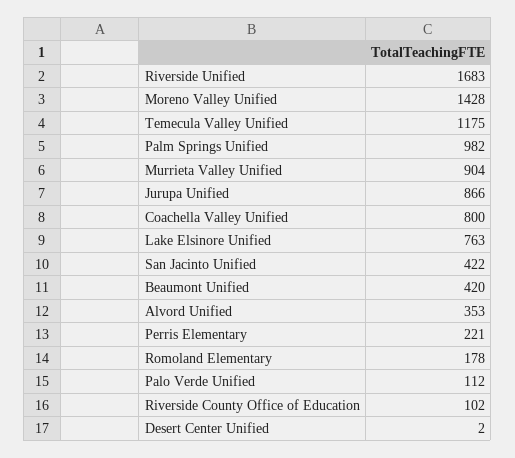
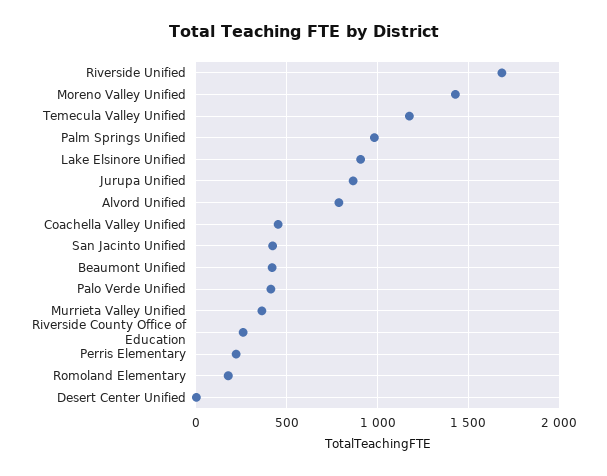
  {
    "Riverside Unified": 1683,
    "Moreno Valley Unified": 1428,
    "Temecula Valley Unified": 1175,
    "Palm Springs Unified": 982,
-   "Murrieta Valley Unified": 904,
+   "Murrieta Valley Unified": 350,
    "Jurupa Unified": 866,
-   "Coachella Valley Unified": 800,
+   "Coachella Valley Unified": 450,
-   "Lake Elsinore Unified": 763,
+   "Lake Elsinore Unified": 900,
    "San Jacinto Unified": 422,
    "Beaumont Unified": 420,
-   "Alvord Unified": 353,
+   "Alvord Unified": 800,
    "Perris Elementary": 221,
    "Romoland Elementary": 178,
-   "Palo Verde Unified": 112,
+   "Palo Verde Unified": 400,
-   "Riverside County Office of Education": 102,
+   "Riverside County Office of Education": 250,
    "Desert Center Unified": 2
  }

